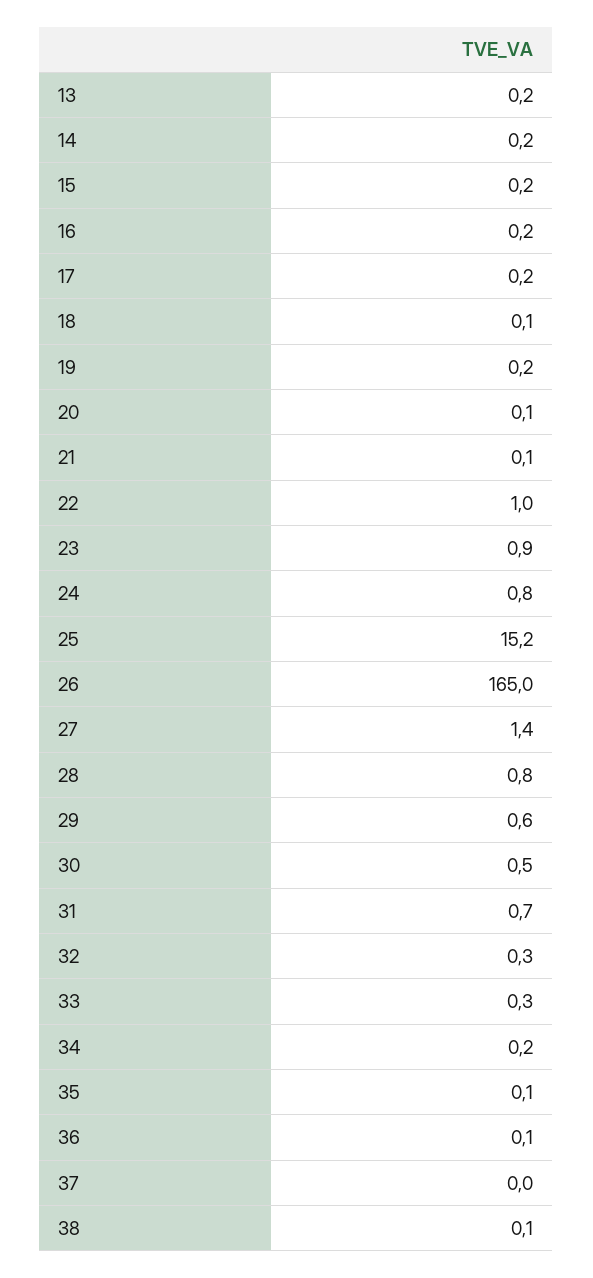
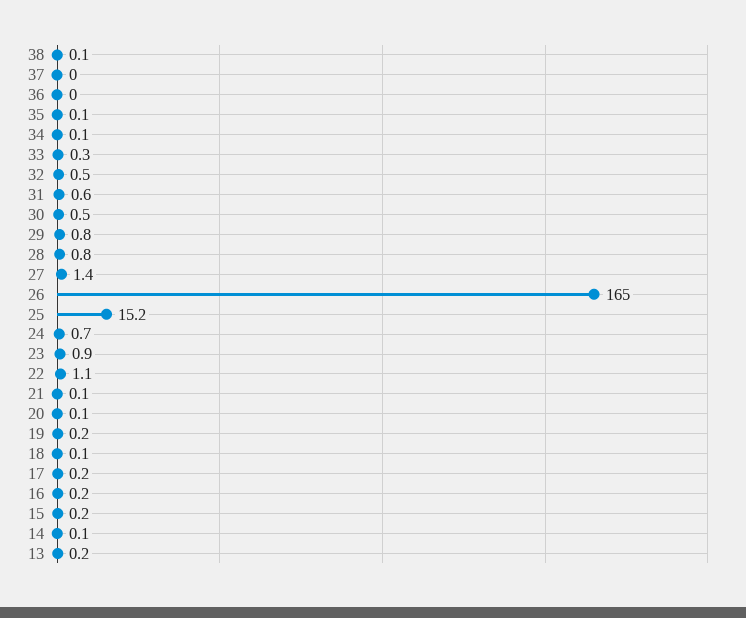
  {
    "13": 0.2,
-   "14": 0.2,
+   "14": 0.1,
    "15": 0.2,
    "16": 0.2,
    "17": 0.2,
    "18": 0.1,
    "19": 0.2,
    "20": 0.1,
    "21": 0.1,
-   "22": 1,
+   "22": 1.1,
    "23": 0.9,
-   "24": 0.8,
+   "24": 0.7,
    "25": 15.2,
    "26": 165,
    "27": 1.4,
    "28": 0.8,
-   "29": 0.6,
+   "29": 0.8,
    "30": 0.5,
-   "31": 0.7,
+   "31": 0.6,
-   "32": 0.3,
+   "32": 0.5,
    "33": 0.3,
-   "34": 0.2,
+   "34": 0.1,
    "35": 0.1,
-   "36": 0.1,
+   "36": 0,
    "37": 0,
    "38": 0.1
  }

